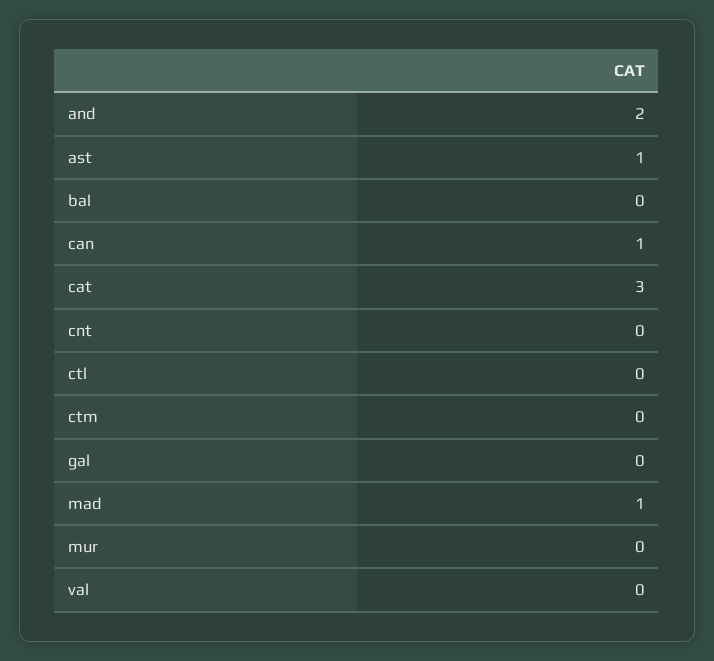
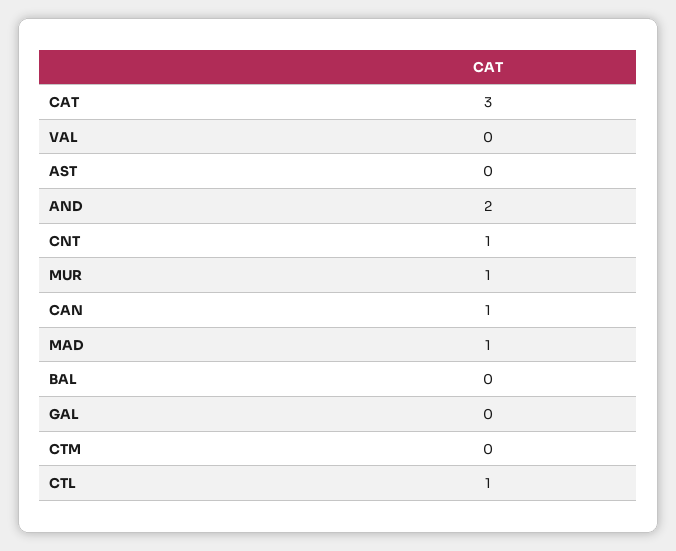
  {
    "and": 2,
-   "ast": 1,
+   "ast": 0,
    "bal": 0,
    "can": 1,
    "cat": 3,
-   "cnt": 0,
+   "cnt": 1,
-   "ctl": 0,
+   "ctl": 1,
    "ctm": 0,
    "gal": 0,
    "mad": 1,
-   "mur": 0,
+   "mur": 1,
    "val": 0
  }

